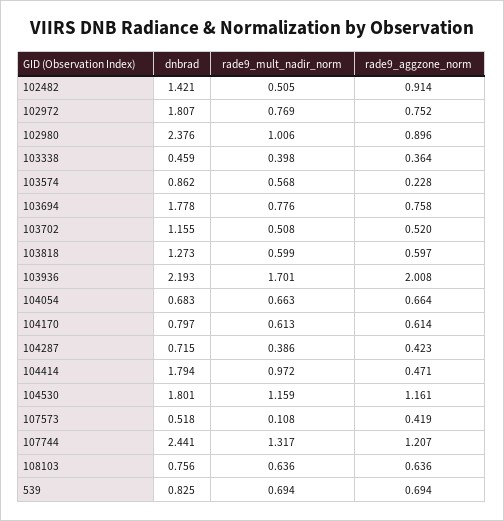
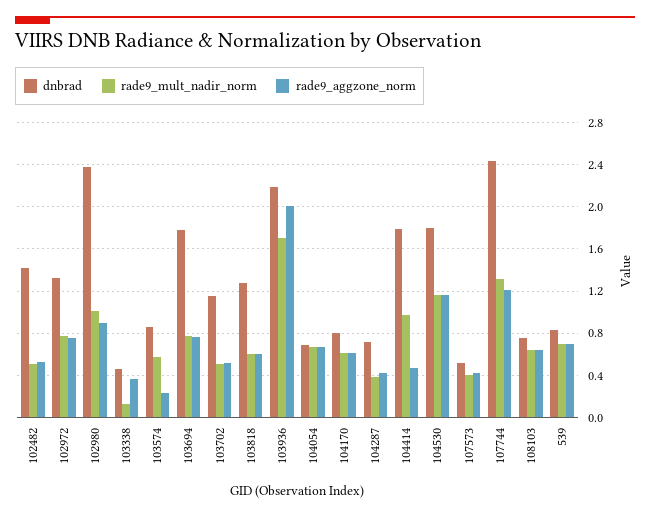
  {
    "dnbrad": {
      "102482": 1.421,
-     "102972": 1.807,
+     "102972": 1.3,
      "102980": 2.376,
      "103338": 0.459,
      "103574": 0.862,
      "103694": 1.778,
      "103702": 1.155,
      "103818": 1.273,
      "103936": 2.193,
      "104054": 0.683,
      "104170": 0.797,
      "104287": 0.715,
      "104414": 1.794,
      "104530": 1.801,
      "107573": 0.518,
      "107744": 2.441,
      "108103": 0.756,
      "539": 0.825
    },
    "rade9_mult_nadir_norm": {
      "102482": 0.505,
      "102972": 0.769,
      "102980": 1.006,
-     "103338": 0.398,
+     "103338": 0.1,
      "103574": 0.568,
      "103694": 0.776,
      "103702": 0.508,
      "103818": 0.599,
      "103936": 1.701,
      "104054": 0.663,
      "104170": 0.613,
      "104287": 0.386,
      "104414": 0.972,
      "104530": 1.159,
-     "107573": 0.108,
+     "107573": 0.4,
      "107744": 1.317,
      "108103": 0.636,
      "539": 0.694
    },
    "rade9_aggzone_norm": {
-     "102482": 0.914,
+     "102482": 0.5,
      "102972": 0.752,
      "102980": 0.896,
      "103338": 0.364,
      "103574": 0.228,
      "103694": 0.758,
      "103702": 0.52,
      "103818": 0.597,
      "103936": 2.008,
      "104054": 0.664,
      "104170": 0.614,
      "104287": 0.423,
      "104414": 0.471,
      "104530": 1.161,
      "107573": 0.419,
      "107744": 1.207,
      "108103": 0.636,
      "539": 0.694
    }
  }

